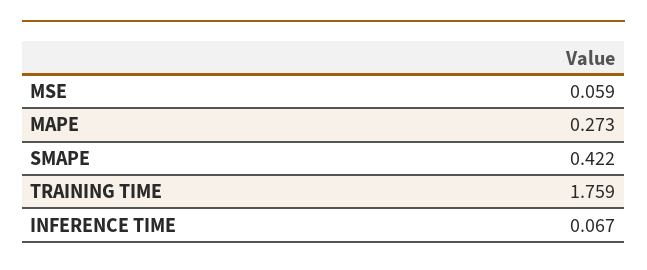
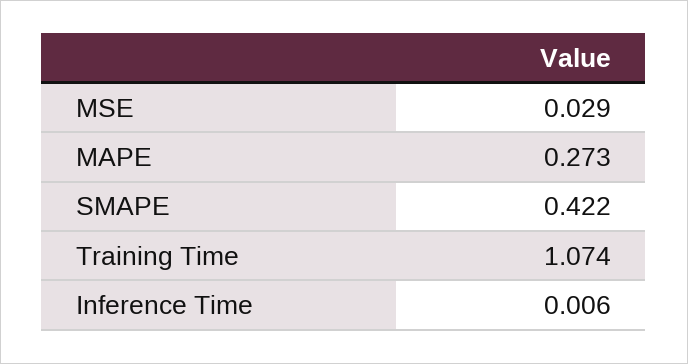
  {
-   "MSE": 0.059,
+   "MSE": 0.029,
    "MAPE": 0.273,
    "SMAPE": 0.422,
-   "TRAINING TIME": 1.759,
+   "TRAINING TIME": 1.074,
-   "INFERENCE TIME": 0.067
+   "INFERENCE TIME": 0.006
  }

